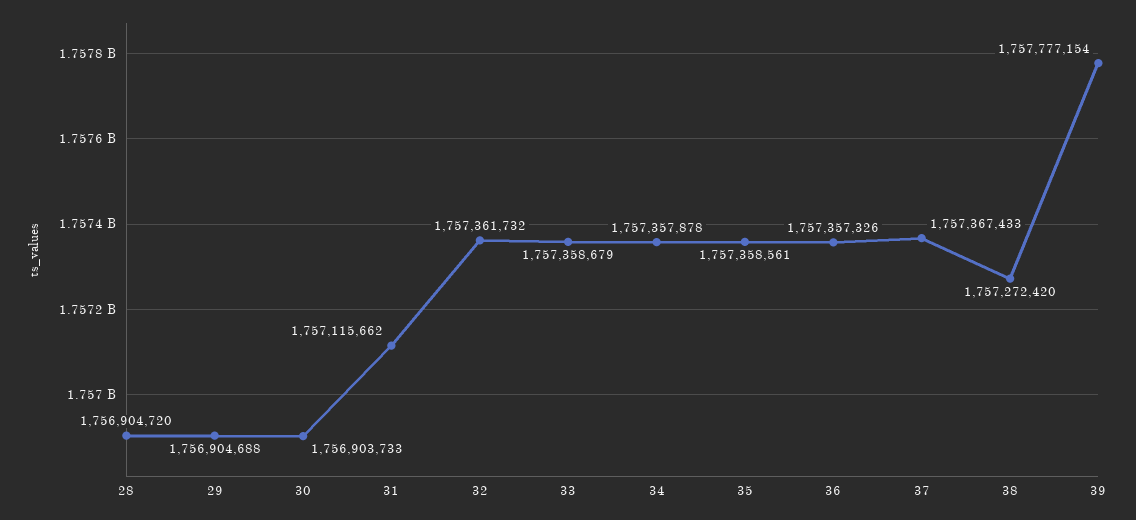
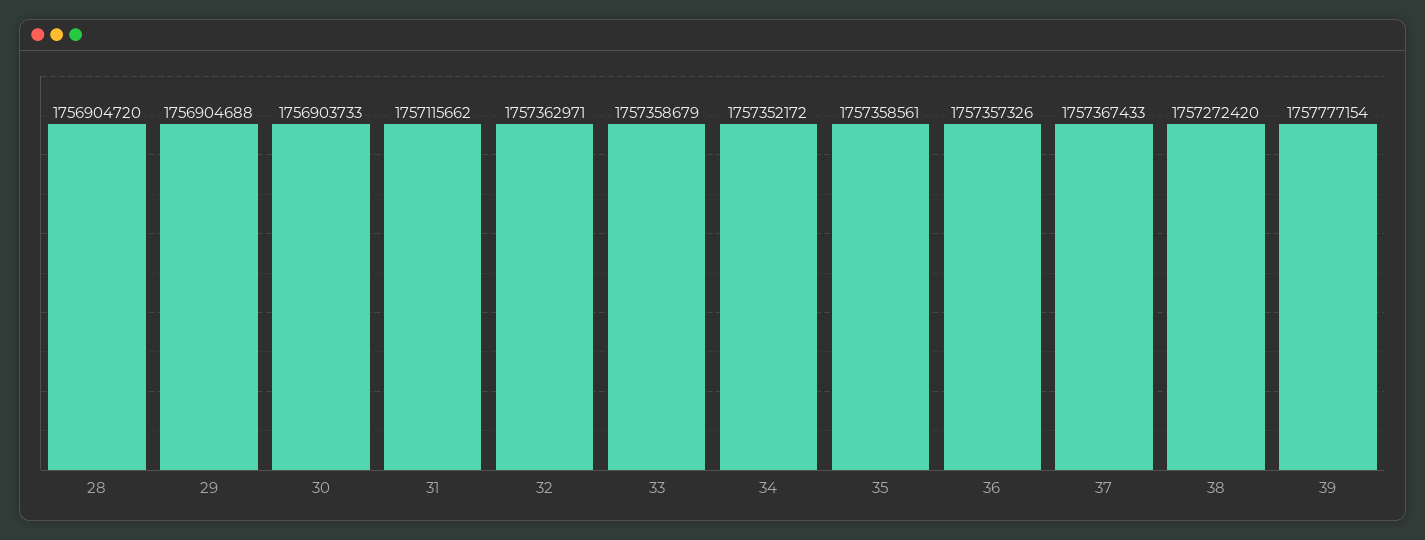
  {
    "28": 1756904720,
    "29": 1756904688,
    "30": 1756903733,
    "31": 1757115662,
-   "32": 1757361732,
+   "32": 1757362971,
    "33": 1757358679,
-   "34": 1757357878,
+   "34": 1757352172,
    "35": 1757358561,
    "36": 1757357326,
    "37": 1757367433,
    "38": 1757272420,
    "39": 1757777154
  }

